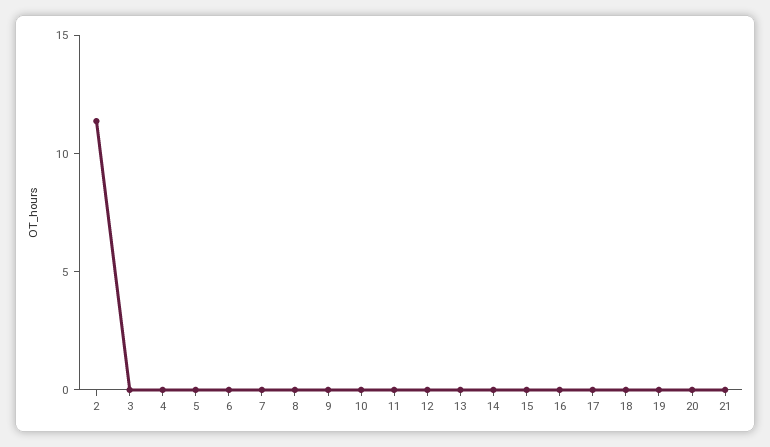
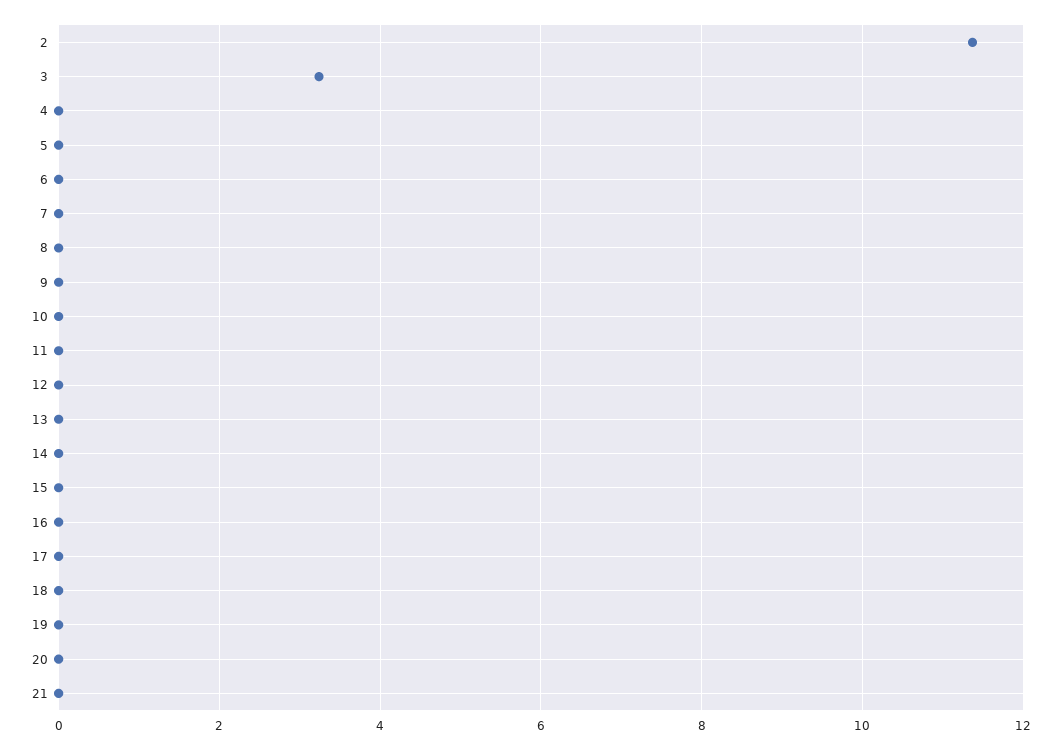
  {
    "2": 11.4,
-   "3": 0,
+   "3": 3.2,
    "4": 0,
    "5": 0,
    "6": 0,
    "7": 0,
    "8": 0,
    "9": 0,
    "10": 0,
    "11": 0,
    "12": 0,
    "13": 0,
    "14": 0,
    "15": 0,
    "16": 0,
    "17": 0,
    "18": 0,
    "19": 0,
    "20": 0,
    "21": 0
  }

